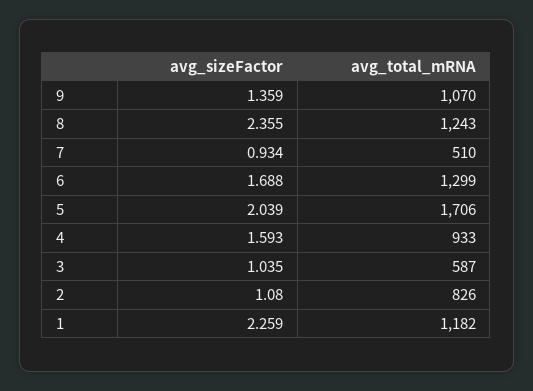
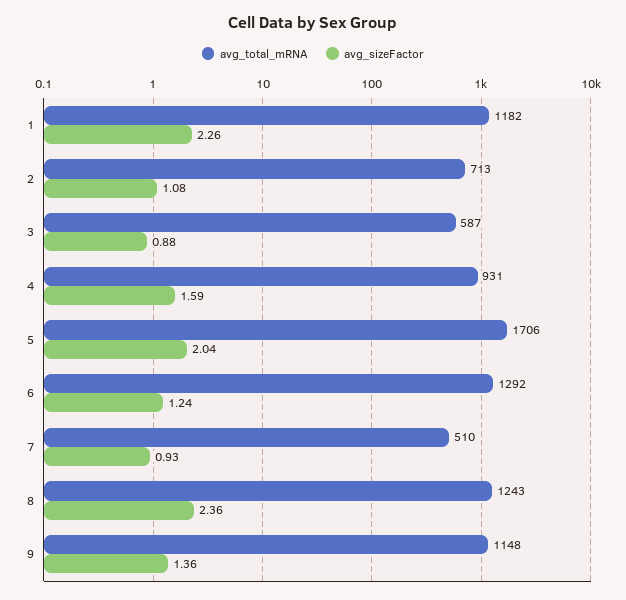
  {
    "avg_sizeFactor": {
      "9": 1.359,
      "8": 2.355,
      "7": 0.934,
-     "6": 1.688,
+     "6": 1.24,
      "5": 2.039,
      "4": 1.593,
-     "3": 1.035,
+     "3": 0.88,
      "2": 1.08,
      "1": 2.259
    },
    "avg_total_mRNA": {
-     "9": 1070,
+     "9": 1148,
      "8": 1243,
      "7": 510,
-     "6": 1299,
+     "6": 1292,
      "5": 1706,
-     "4": 933,
+     "4": 931,
      "3": 587,
-     "2": 826,
+     "2": 713,
      "1": 1182
    }
  }

